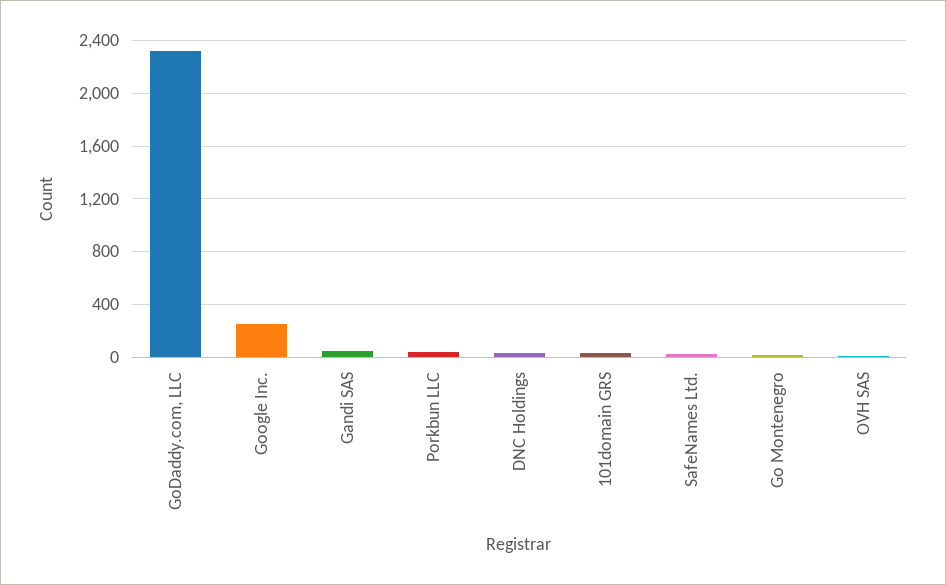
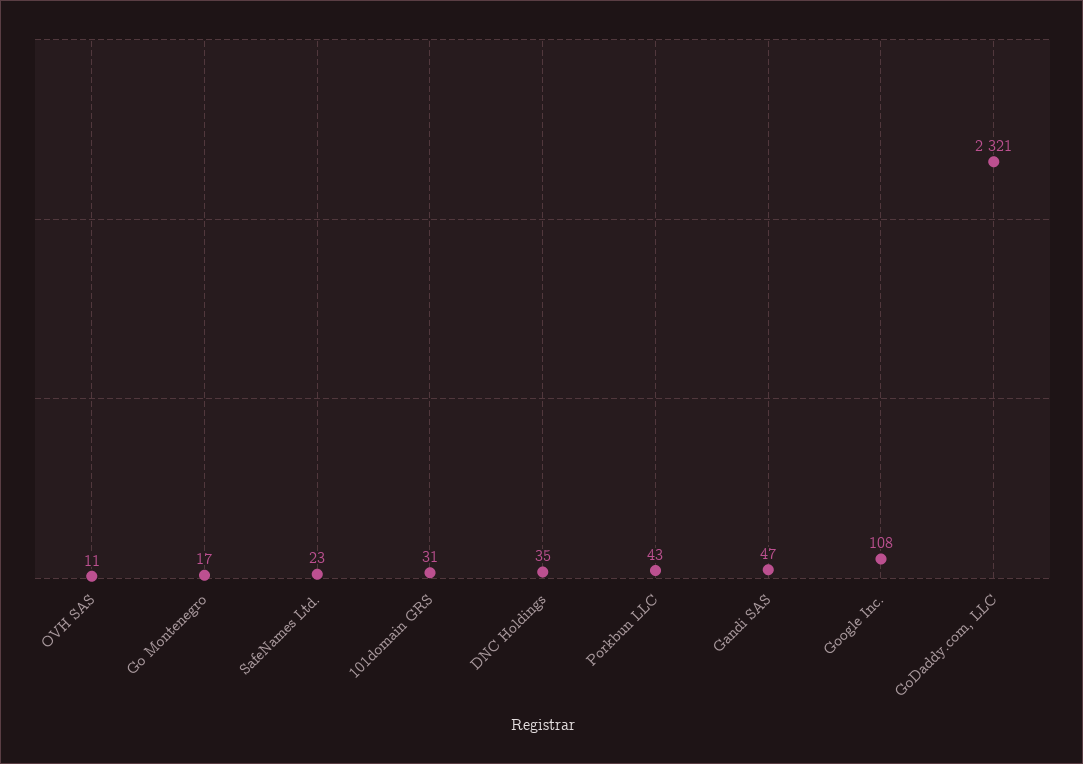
  {
    "GoDaddy.com, LLC": 2321,
-   "Google Inc.": 250,
+   "Google Inc.": 108,
    "Gandi SAS": 47,
    "Porkbun LLC": 43,
    "DNC Holdings": 35,
    "101domain GRS": 31,
    "SafeNames Ltd.": 23,
    "Go Montenegro": 17,
    "OVH SAS": 11
  }

